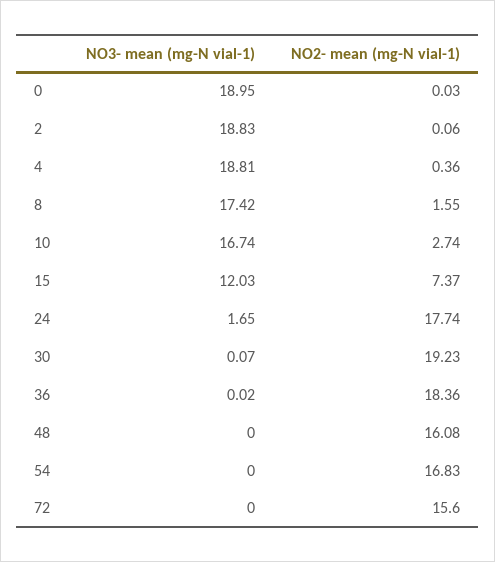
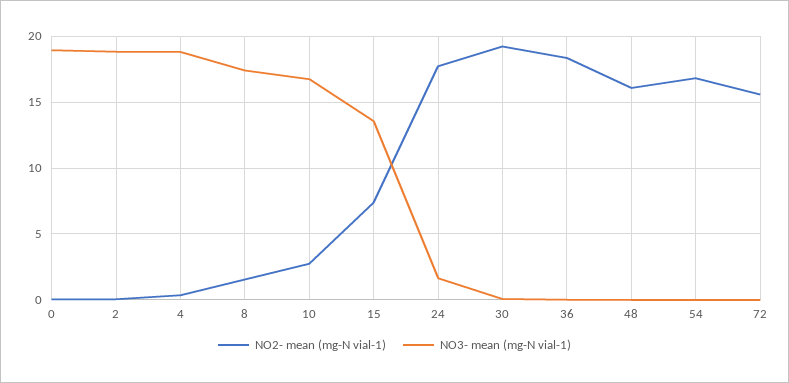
  {
    "NO3- mean (mg-N vial-1)": {
      "0": 18.95,
      "2": 18.83,
      "4": 18.81,
      "8": 17.42,
      "10": 16.74,
-     "15": 12.03,
+     "15": 13.5,
      "24": 1.65,
      "30": 0.07,
      "36": 0.02,
      "48": 0,
      "54": 0,
      "72": 0
    },
    "NO2- mean (mg-N vial-1)": {
      "0": 0.03,
      "2": 0.06,
      "4": 0.36,
      "8": 1.55,
      "10": 2.74,
      "15": 7.37,
      "24": 17.74,
      "30": 19.23,
      "36": 18.36,
      "48": 16.08,
      "54": 16.83,
      "72": 15.6
    }
  }

